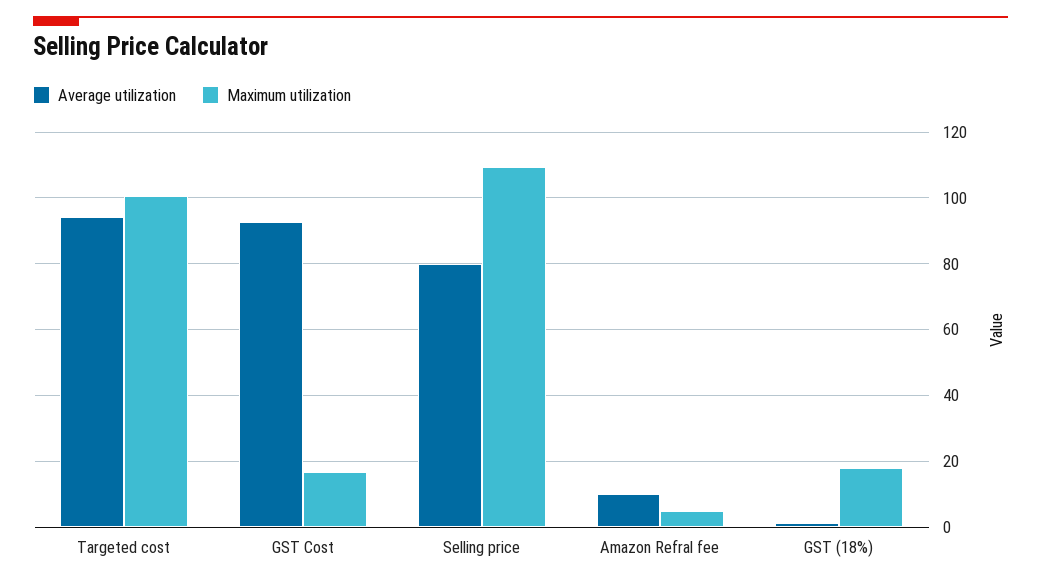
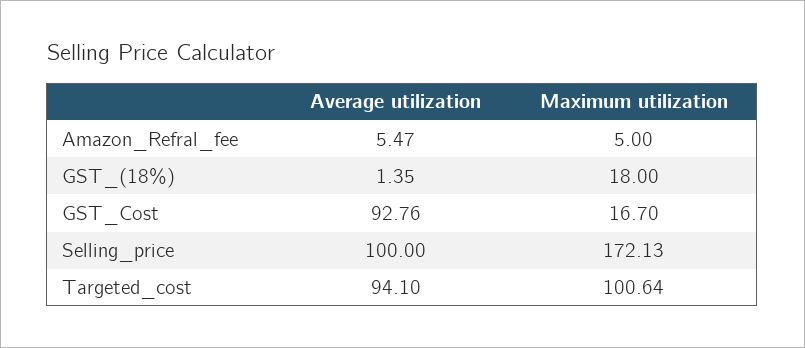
  {
    "Average utilization": {
      "Targeted cost": 94.1,
      "GST Cost": 92.76,
-     "Selling price": 80,
+     "Selling price": 100,
-     "Amazon Refral fee": 10,
+     "Amazon Refral fee": 5.47,
      "GST (18%)": 1.35
    },
    "Maximum utilization": {
      "Targeted cost": 100.64,
      "GST Cost": 16.7,
-     "Selling price": 110,
+     "Selling price": 172.13,
      "Amazon Refral fee": 5,
      "GST (18%)": 18
    }
  }

